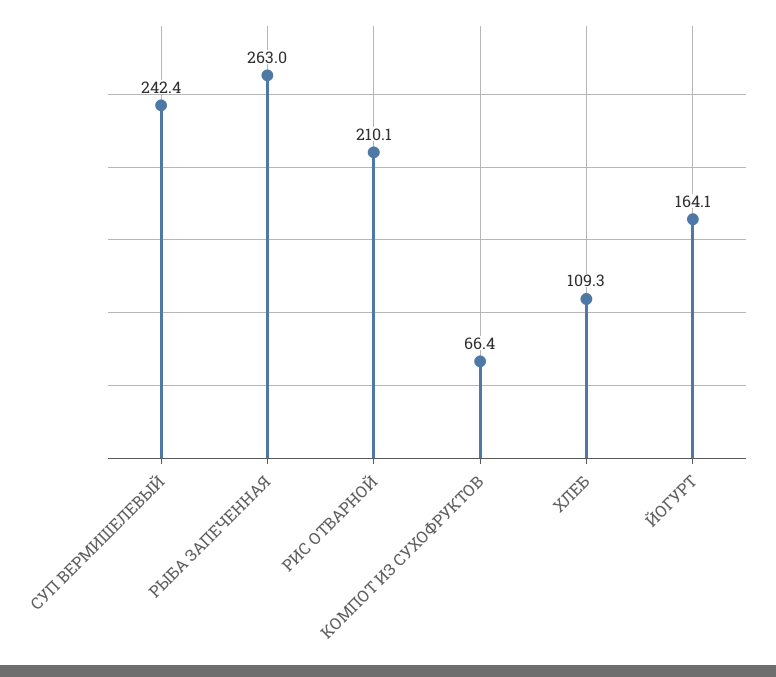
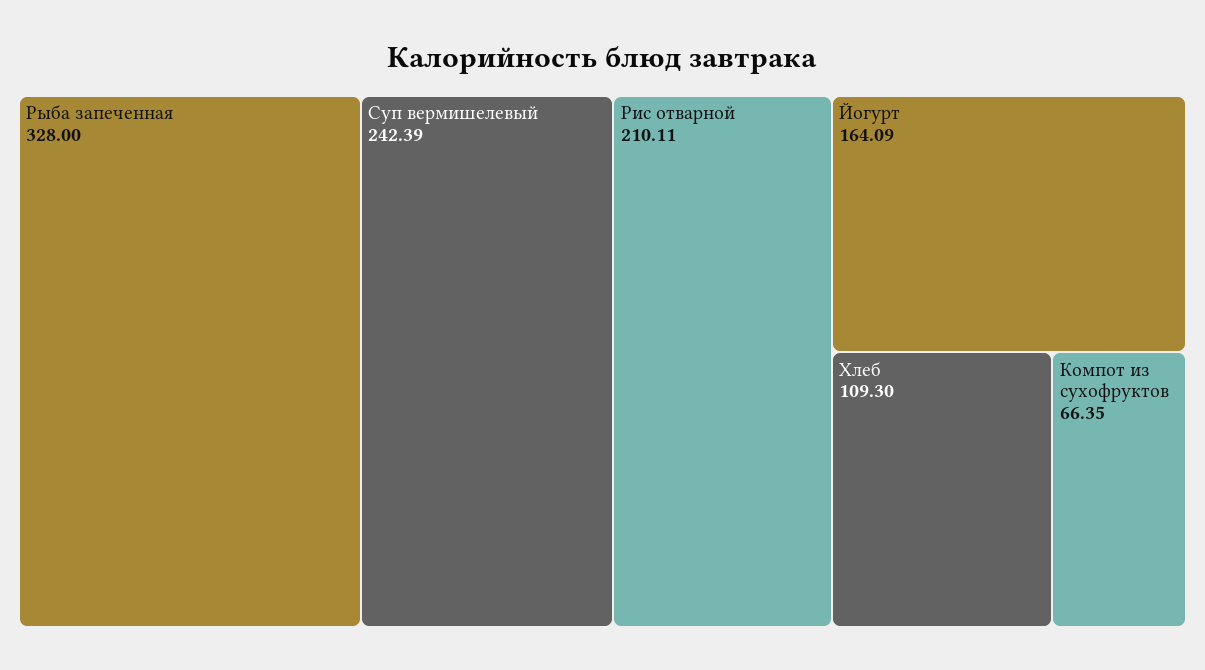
  {
    "СУП ВЕРМИШЕЛЕВЫЙ": 242.39,
-   "РЫБА ЗАПЕЧЕННАЯ": 263,
+   "РЫБА ЗАПЕЧЕННАЯ": 328,
    "РИС ОТВАРНОЙ": 210.11,
    "КОМПОТ ИЗ СУХОФРУКТОВ": 66.35,
    "ХЛЕБ": 109.3,
    "ЙОГУРТ": 164.09
  }

